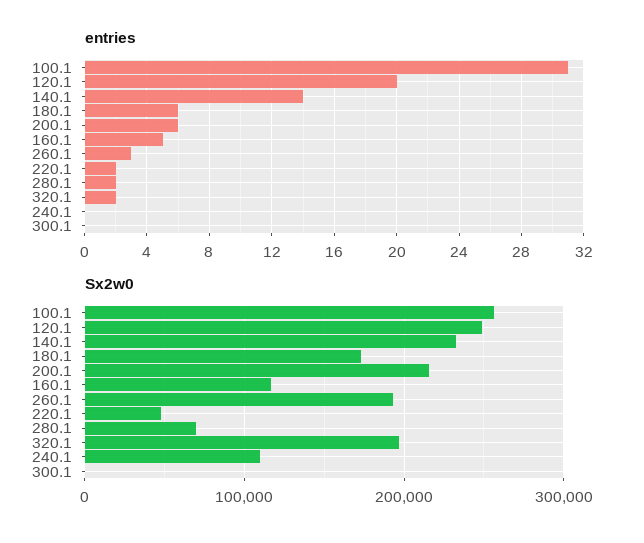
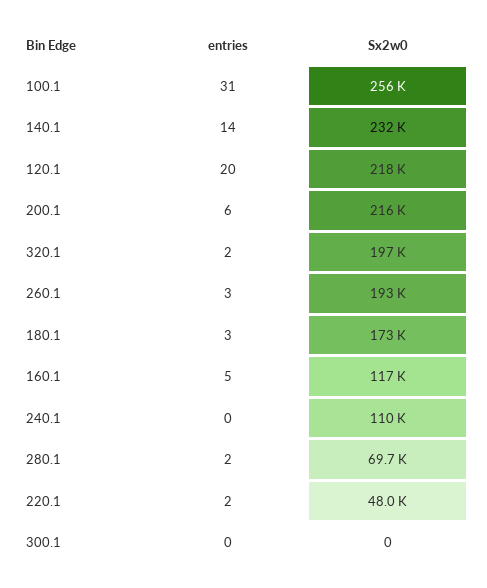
  {
    "entries": {
      "100.1": 31,
      "120.1": 20,
      "140.1": 14,
-     "180.1": 6,
+     "180.1": 3,
      "200.1": 6,
      "160.1": 5,
      "260.1": 3,
      "220.1": 2,
      "280.1": 2,
      "320.1": 2,
      "240.1": 0,
      "300.1": 0
    },
    "Sx2w0": {
      "100.1": 256000,
-     "120.1": 250000,
+     "120.1": 218000,
      "140.1": 232000,
      "180.1": 173000,
      "200.1": 216000,
      "160.1": 117000,
      "260.1": 193000,
      "220.1": 48000,
      "280.1": 69700,
      "320.1": 197000,
      "240.1": 110000,
      "300.1": 0
    }
  }

